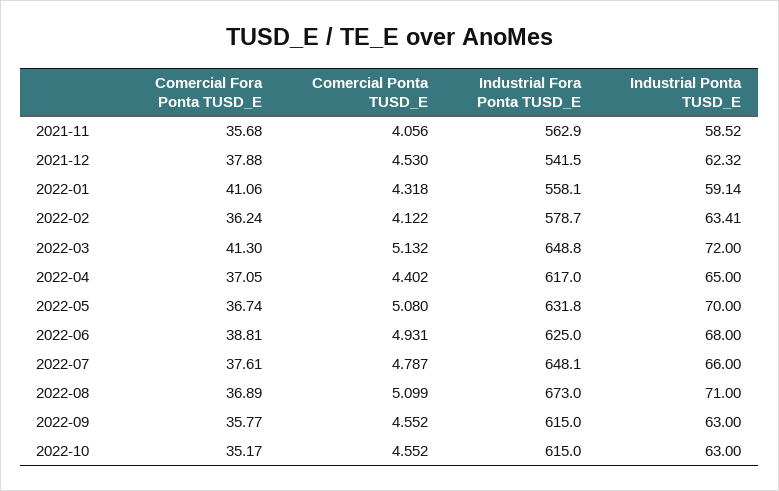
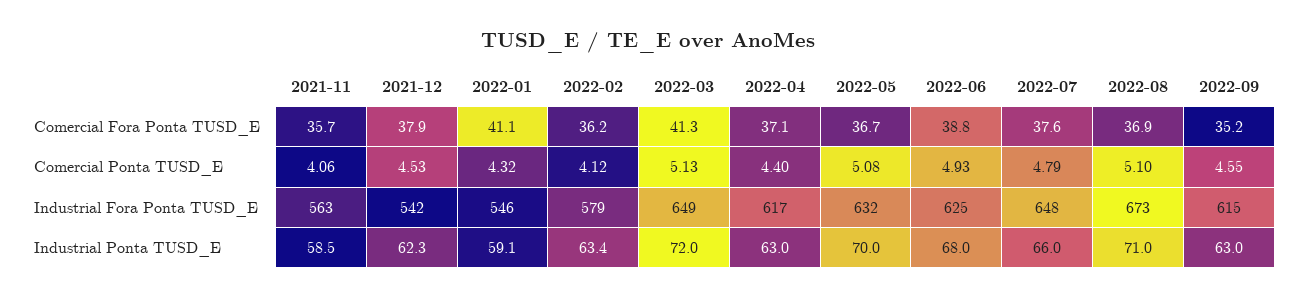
  {
    "Comercial Fora Ponta TUSD_E": {
      "2021-11": 35.68,
      "2021-12": 37.88,
      "2022-01": 41.06,
      "2022-02": 36.24,
      "2022-03": 41.3,
      "2022-04": 37.05,
      "2022-05": 36.74,
      "2022-06": 38.81,
      "2022-07": 37.61,
      "2022-08": 36.89,
-     "2022-09": 35.77,
+     "2022-09": 35.2
-     "2022-10": 35.17
    },
    "Comercial Ponta TUSD_E": {
      "2021-11": 4.056,
      "2021-12": 4.53,
      "2022-01": 4.318,
      "2022-02": 4.122,
      "2022-03": 5.132,
      "2022-04": 4.402,
      "2022-05": 5.08,
      "2022-06": 4.931,
      "2022-07": 4.787,
      "2022-08": 5.099,
-     "2022-09": 4.552,
+     "2022-09": 4.552
-     "2022-10": 4.552
    },
    "Industrial Fora Ponta TUSD_E": {
      "2021-11": 562.9,
      "2021-12": 541.5,
-     "2022-01": 558.1,
+     "2022-01": 546,
      "2022-02": 578.7,
      "2022-03": 648.8,
      "2022-04": 617,
      "2022-05": 631.8,
      "2022-06": 625,
      "2022-07": 648.1,
      "2022-08": 673,
-     "2022-09": 615,
+     "2022-09": 615
-     "2022-10": 615
    },
    "Industrial Ponta TUSD_E": {
      "2021-11": 58.52,
      "2021-12": 62.32,
      "2022-01": 59.14,
      "2022-02": 63.41,
      "2022-03": 72,
-     "2022-04": 65,
+     "2022-04": 63,
      "2022-05": 70,
      "2022-06": 68,
      "2022-07": 66,
      "2022-08": 71,
-     "2022-09": 63,
+     "2022-09": 63
-     "2022-10": 63
    }
  }

